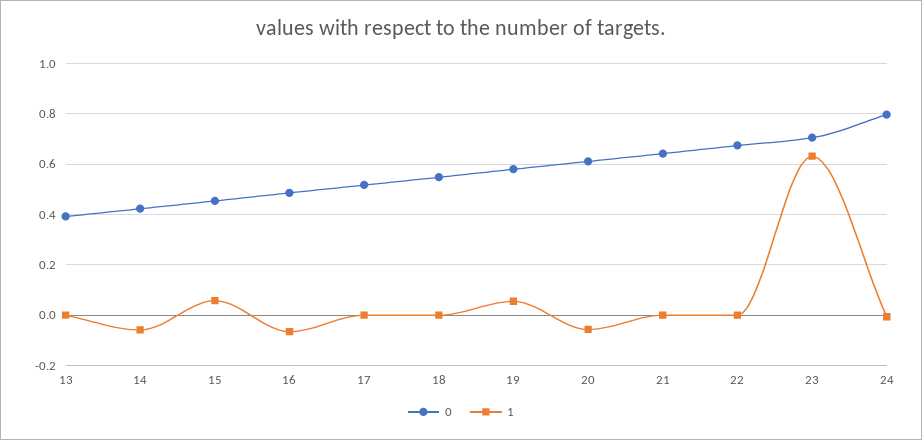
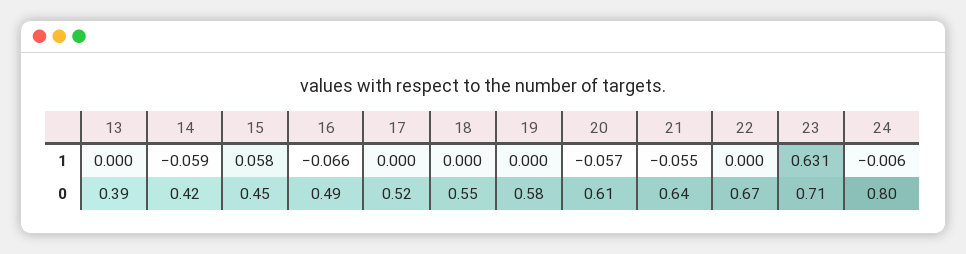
  {
    "0": {
      "13": 0.39,
      "14": 0.42,
      "15": 0.45,
      "16": 0.49,
      "17": 0.52,
      "18": 0.55,
      "19": 0.58,
      "20": 0.61,
      "21": 0.64,
      "22": 0.67,
      "23": 0.71,
      "24": 0.8
    },
    "1": {
      "13": 0,
      "14": -0.059,
      "15": 0.058,
      "16": -0.066,
      "17": 0,
      "18": 0,
-     "19": 0.05,
+     "19": 0,
      "20": -0.057,
-     "21": 0,
+     "21": -0.055,
      "22": 0,
      "23": 0.631,
      "24": -0.006
    }
  }

